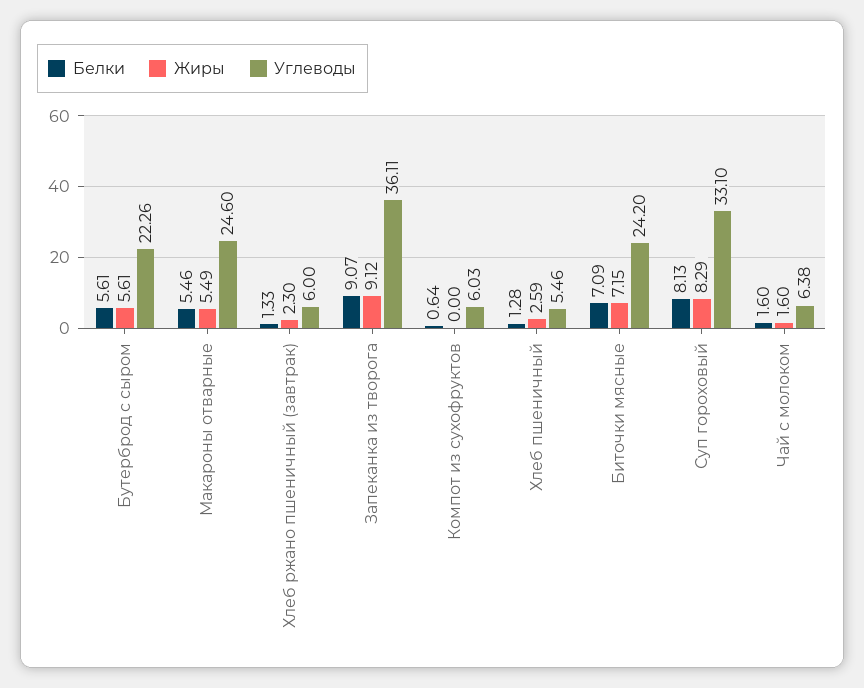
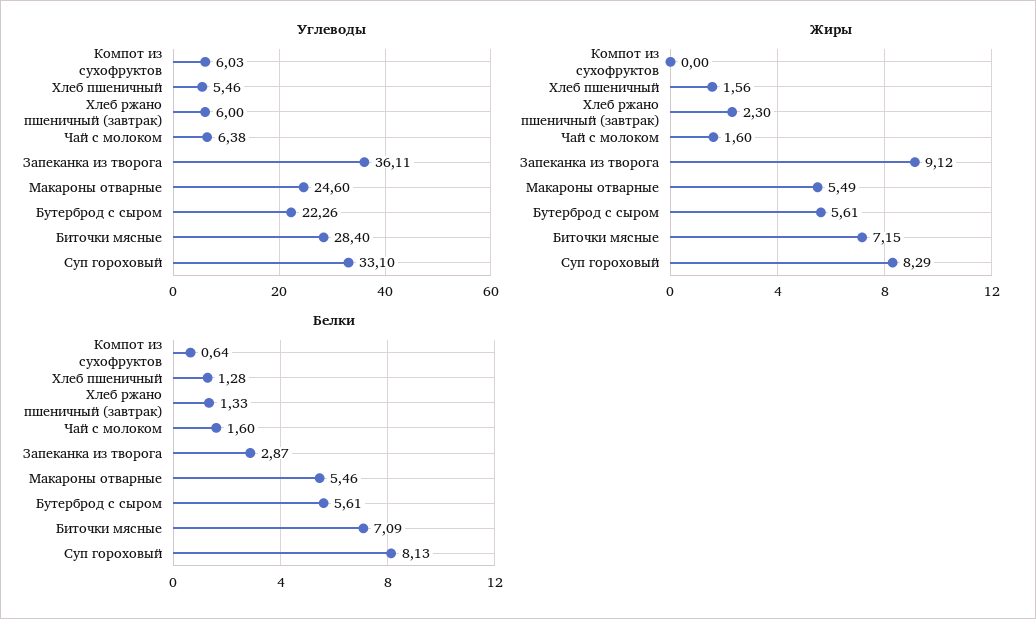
  {
    "Белки": {
      "Бутерброд с сыром": 5.61,
      "Макароны отварные": 5.46,
      "Хлеб ржано пшеничный (завтрак)": 1.33,
-     "Запеканка из творога": 9.07,
+     "Запеканка из творога": 2.87,
      "Компот из сухофруктов": 0.64,
      "Хлеб пшеничный": 1.28,
      "Биточки мясные": 7.09,
      "Суп гороховый": 8.13,
      "Чай с молоком": 1.6
    },
    "Жиры": {
      "Бутерброд с сыром": 5.61,
      "Макароны отварные": 5.49,
      "Хлеб ржано пшеничный (завтрак)": 2.3,
      "Запеканка из творога": 9.12,
      "Компот из сухофруктов": 0,
-     "Хлеб пшеничный": 2.59,
+     "Хлеб пшеничный": 1.56,
      "Биточки мясные": 7.15,
      "Суп гороховый": 8.29,
      "Чай с молоком": 1.6
    },
    "Углеводы": {
      "Бутерброд с сыром": 22.26,
      "Макароны отварные": 24.6,
      "Хлеб ржано пшеничный (завтрак)": 6,
      "Запеканка из творога": 36.11,
      "Компот из сухофруктов": 6.03,
      "Хлеб пшеничный": 5.46,
-     "Биточки мясные": 24.2,
+     "Биточки мясные": 28.4,
      "Суп гороховый": 33.1,
      "Чай с молоком": 6.38
    }
  }

